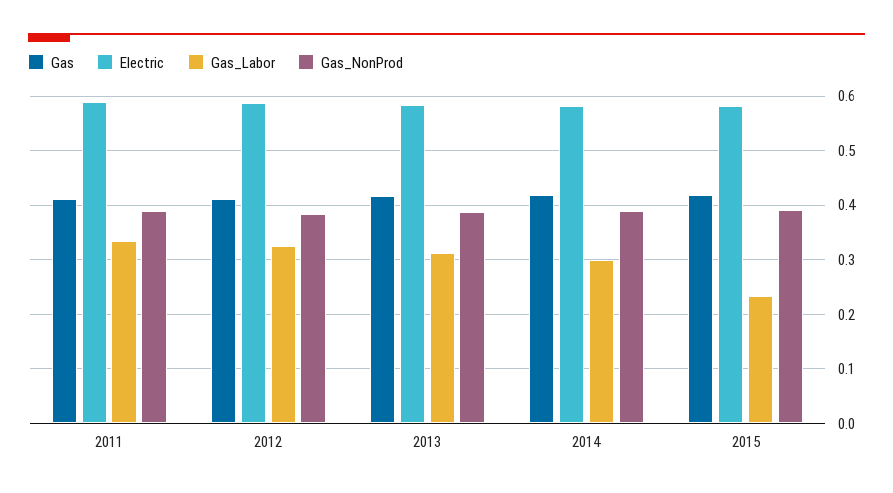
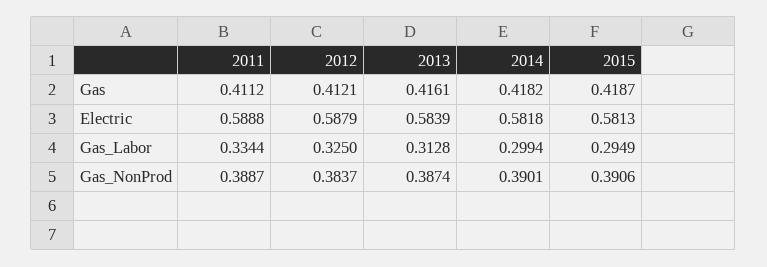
  {
    "Gas": {
      "2011": 0.4112,
      "2012": 0.4121,
      "2013": 0.4161,
      "2014": 0.4182,
      "2015": 0.4187
    },
    "Electric": {
      "2011": 0.5888,
      "2012": 0.5879,
      "2013": 0.5839,
      "2014": 0.5818,
      "2015": 0.5813
    },
    "Gas_Labor": {
      "2011": 0.3344,
      "2012": 0.325,
      "2013": 0.3128,
      "2014": 0.2994,
-     "2015": 0.24
+     "2015": 0.2949
    },
    "Gas_NonProd": {
      "2011": 0.3887,
      "2012": 0.3837,
      "2013": 0.3874,
      "2014": 0.3901,
      "2015": 0.3906
    }
  }

